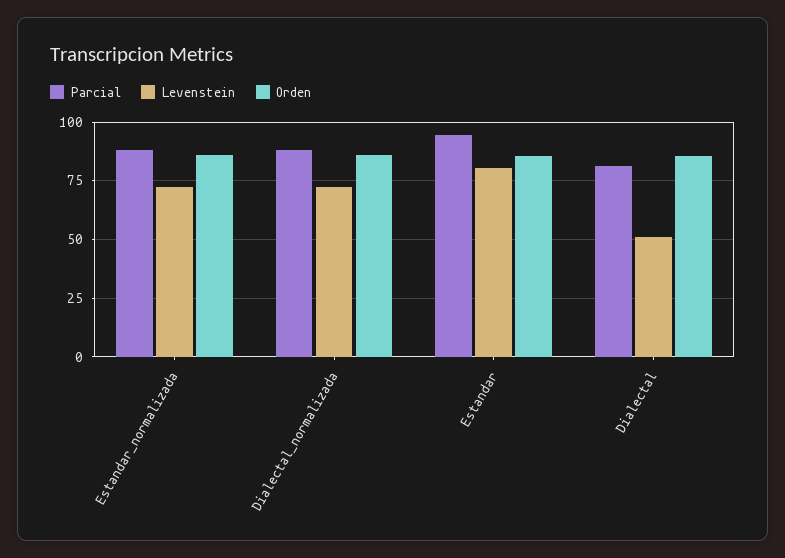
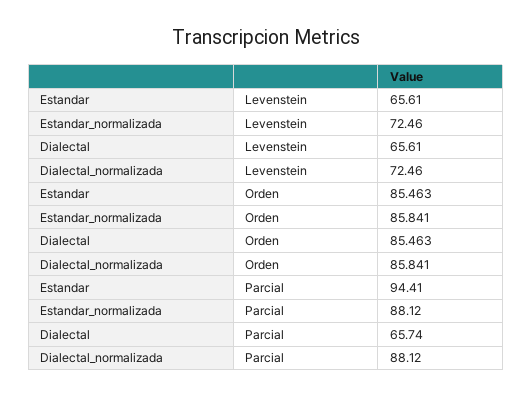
  {
    "Parcial": {
      "Estandar_normalizada": 88.12,
      "Dialectal_normalizada": 88.12,
      "Estandar": 94.41,
-     "Dialectal": 80
+     "Dialectal": 65.74
    },
    "Levenstein": {
      "Estandar_normalizada": 72.46,
      "Dialectal_normalizada": 72.46,
-     "Estandar": 80,
+     "Estandar": 65.61,
-     "Dialectal": 50
+     "Dialectal": 65.61
    },
    "Orden": {
      "Estandar_normalizada": 85.841,
      "Dialectal_normalizada": 85.841,
      "Estandar": 85.463,
      "Dialectal": 85.463
    }
  }

